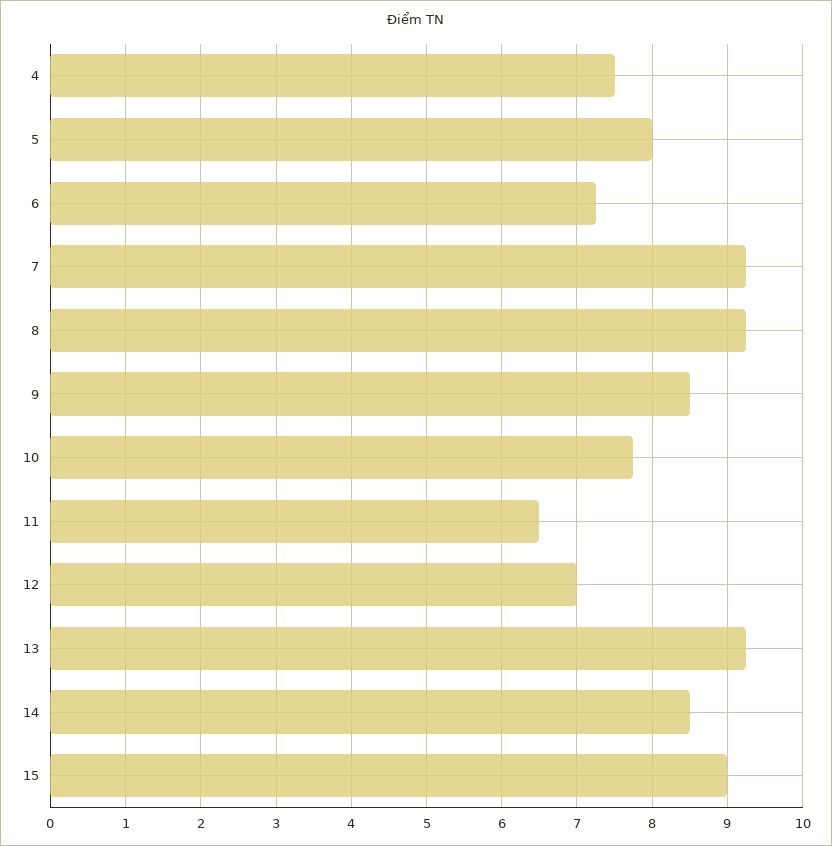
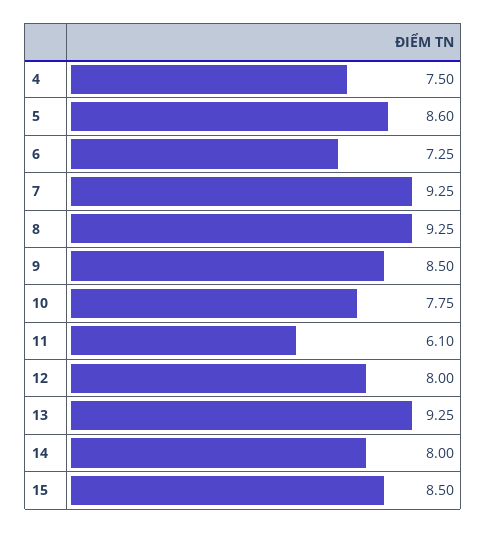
  {
    "4": 7.5,
-   "5": 8,
+   "5": 8.6,
    "6": 7.25,
    "7": 9.25,
    "8": 9.25,
    "9": 8.5,
    "10": 7.75,
-   "11": 6.5,
+   "11": 6.1,
-   "12": 7,
+   "12": 8,
    "13": 9.25,
-   "14": 8.5,
+   "14": 8,
-   "15": 9
+   "15": 8.5
  }

